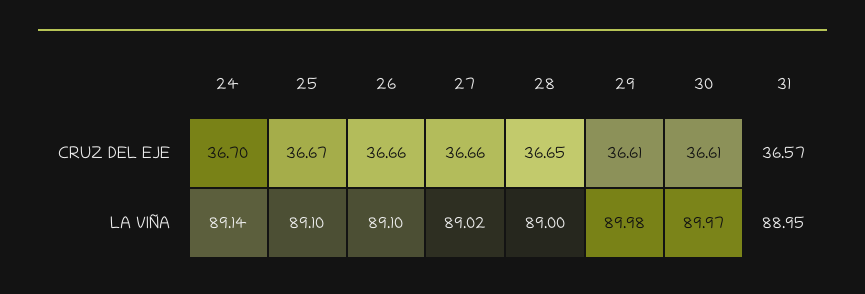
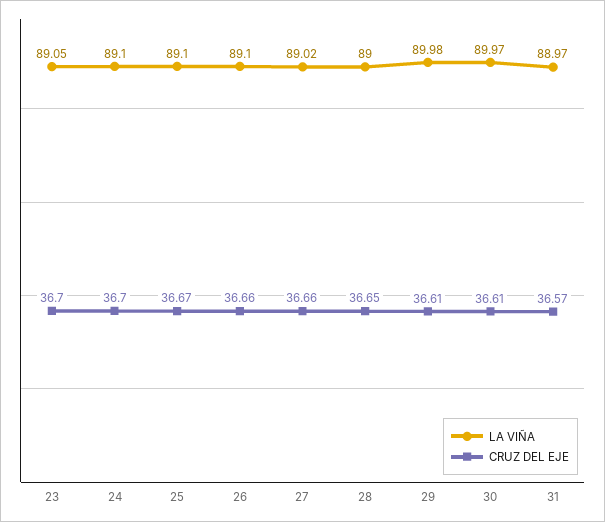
  {
    "CRUZ DEL EJE": {
      "24": 36.7,
      "25": 36.67,
      "26": 36.66,
      "27": 36.66,
      "28": 36.65,
      "29": 36.61,
      "30": 36.61,
-     "31": 36.57
+     "31": 36.57,
+     "23": 36.7
    },
    "LA VIÑA": {
-     "24": 89.14,
+     "24": 89.1,
      "25": 89.1,
      "26": 89.1,
      "27": 89.02,
      "28": 89,
      "29": 89.98,
      "30": 89.97,
-     "31": 88.95
+     "31": 88.97,
+     "23": 89.05
    }
  }

